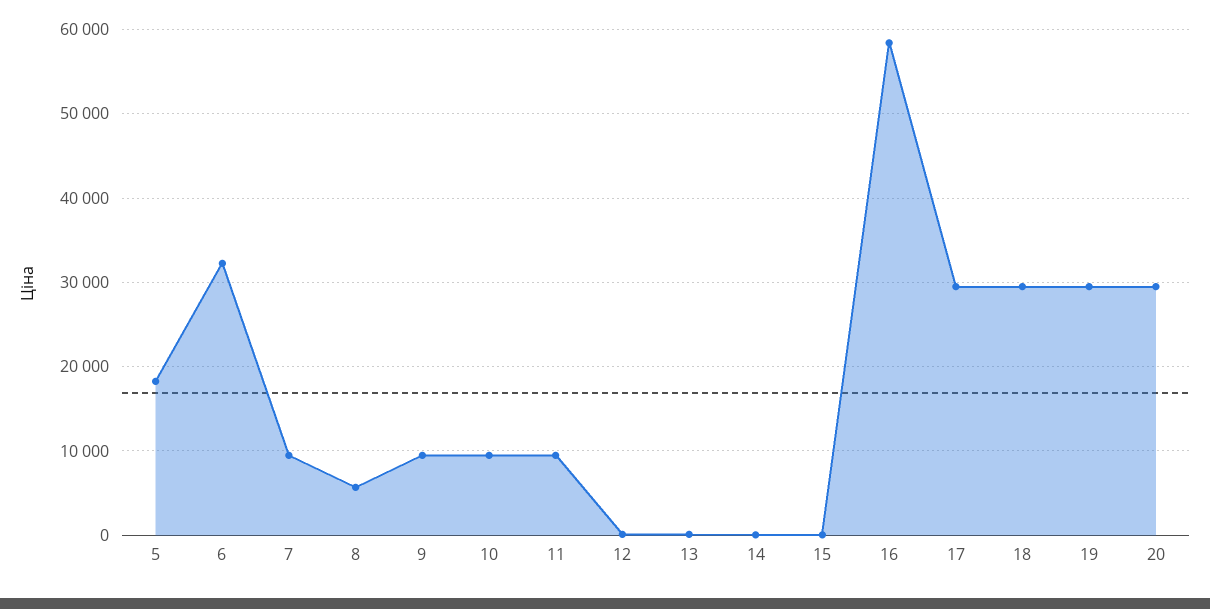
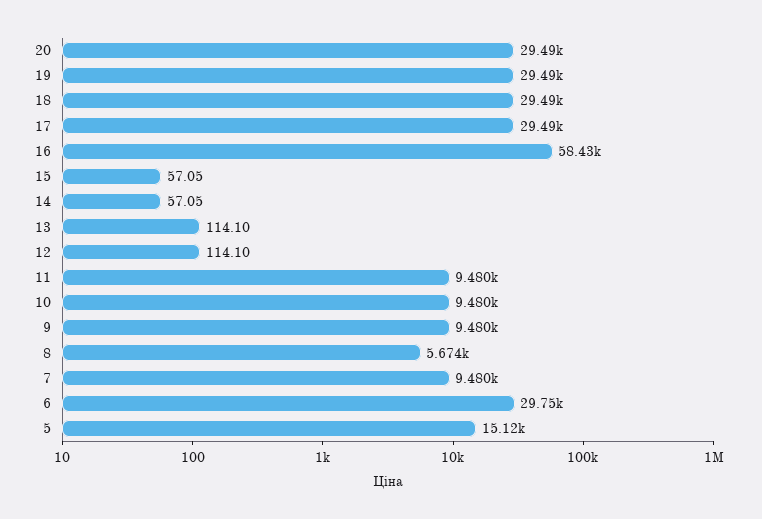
  {
-   "5": 18000,
+   "5": 15120,
-   "6": 32000,
+   "6": 29750,
    "7": 9480,
    "8": 5674,
    "9": 9480,
    "10": 9480,
    "11": 9480,
    "12": 114.1,
    "13": 114.1,
    "14": 57.05,
    "15": 57.05,
    "16": 58430,
    "17": 29490,
    "18": 29490,
    "19": 29490,
    "20": 29490
  }

